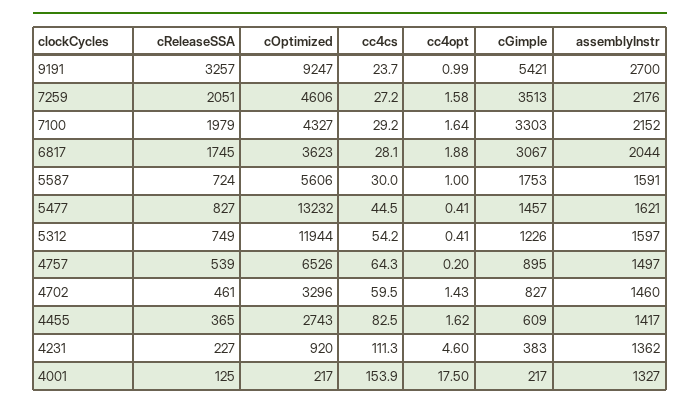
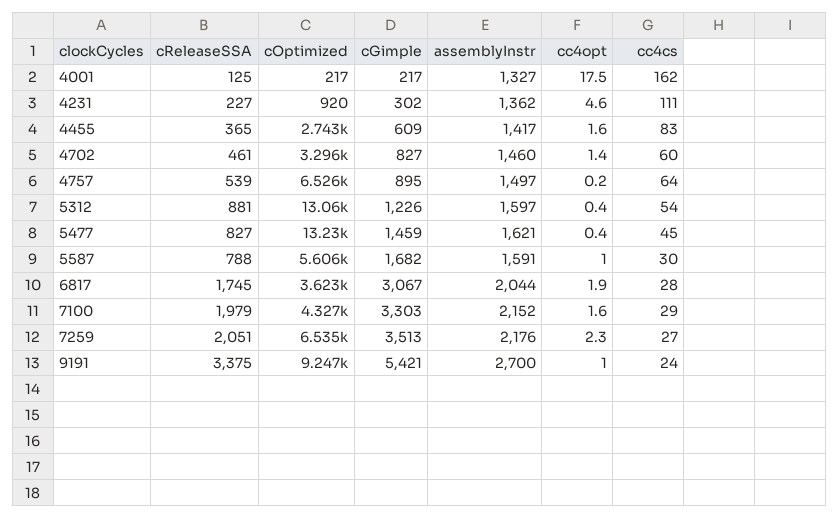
  {
    "cReleaseSSA": {
-     "9191": 3257,
+     "9191": 3375,
      "7259": 2051,
      "7100": 1979,
      "6817": 1745,
-     "5587": 724,
+     "5587": 788,
      "5477": 827,
-     "5312": 749,
+     "5312": 881,
      "4757": 539,
      "4702": 461,
      "4455": 365,
      "4231": 227,
      "4001": 125
    },
    "cOptimized": {
      "9191": 9247,
-     "7259": 4606,
+     "7259": 6535,
      "7100": 4327,
      "6817": 3623,
      "5587": 5606,
      "5477": 13232,
-     "5312": 11944,
+     "5312": 13060,
      "4757": 6526,
      "4702": 3296,
      "4455": 2743,
      "4231": 920,
      "4001": 217
    },
    "cc4cs": {
      "9191": 23.7,
      "7259": 27.2,
      "7100": 29.2,
      "6817": 28.1,
      "5587": 30,
      "5477": 44.5,
      "5312": 54.2,
      "4757": 64.3,
      "4702": 59.5,
      "4455": 82.5,
      "4231": 111.3,
-     "4001": 153.9
+     "4001": 162
    },
    "cc4opt": {
      "9191": 0.99,
-     "7259": 1.58,
+     "7259": 2.3,
      "7100": 1.64,
      "6817": 1.88,
      "5587": 1,
      "5477": 0.41,
      "5312": 0.41,
      "4757": 0.2,
      "4702": 1.43,
      "4455": 1.62,
      "4231": 4.6,
      "4001": 17.5
    },
    "cGimple": {
      "9191": 5421,
      "7259": 3513,
      "7100": 3303,
      "6817": 3067,
-     "5587": 1753,
+     "5587": 1682,
-     "5477": 1457,
+     "5477": 1459,
      "5312": 1226,
      "4757": 895,
      "4702": 827,
      "4455": 609,
-     "4231": 383,
+     "4231": 302,
      "4001": 217
    },
    "assemblyInstr": {
      "9191": 2700,
      "7259": 2176,
      "7100": 2152,
      "6817": 2044,
      "5587": 1591,
      "5477": 1621,
      "5312": 1597,
      "4757": 1497,
      "4702": 1460,
      "4455": 1417,
      "4231": 1362,
      "4001": 1327
    }
  }

